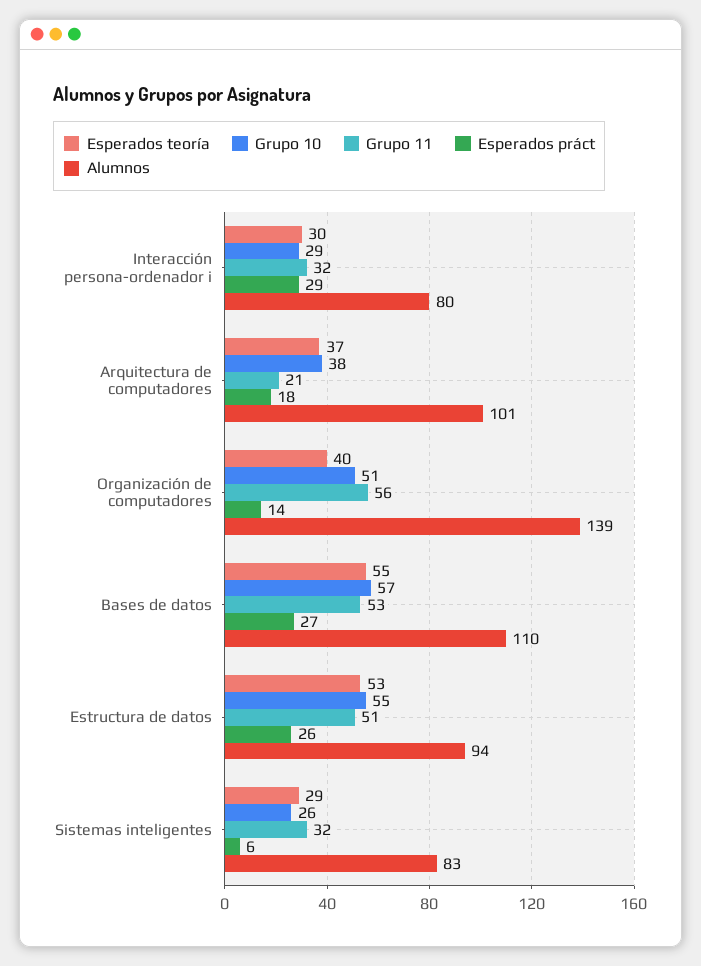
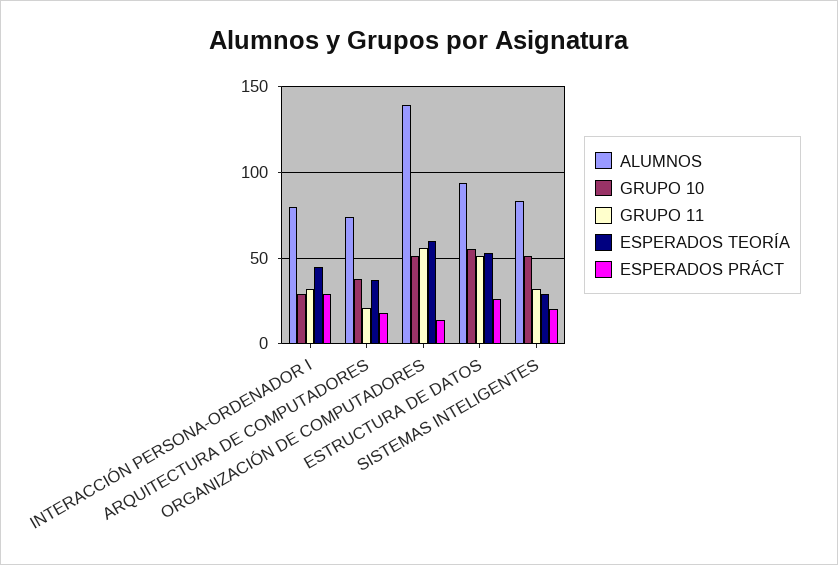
  {
    "Esperados teoría": {
-     "Interacción persona-ordenador i": 30,
+     "Interacción persona-ordenador i": 45,
      "Arquitectura de computadores": 37,
-     "Organización de computadores": 40,
+     "Organización de computadores": 60,
-     "Bases de datos": 55,
      "Estructura de datos": 53,
      "Sistemas inteligentes": 29
    },
    "Grupo 10": {
      "Interacción persona-ordenador i": 29,
      "Arquitectura de computadores": 38,
      "Organización de computadores": 51,
-     "Bases de datos": 57,
      "Estructura de datos": 55,
-     "Sistemas inteligentes": 26
+     "Sistemas inteligentes": 50
    },
    "Grupo 11": {
      "Interacción persona-ordenador i": 32,
      "Arquitectura de computadores": 21,
      "Organización de computadores": 56,
-     "Bases de datos": 53,
      "Estructura de datos": 51,
      "Sistemas inteligentes": 32
    },
    "Esperados práct": {
      "Interacción persona-ordenador i": 29,
      "Arquitectura de computadores": 18,
      "Organización de computadores": 14,
-     "Bases de datos": 27,
      "Estructura de datos": 26,
-     "Sistemas inteligentes": 6
+     "Sistemas inteligentes": 20
    },
    "Alumnos": {
      "Interacción persona-ordenador i": 80,
-     "Arquitectura de computadores": 101,
+     "Arquitectura de computadores": 75,
      "Organización de computadores": 139,
-     "Bases de datos": 110,
      "Estructura de datos": 94,
      "Sistemas inteligentes": 83
    }
  }

